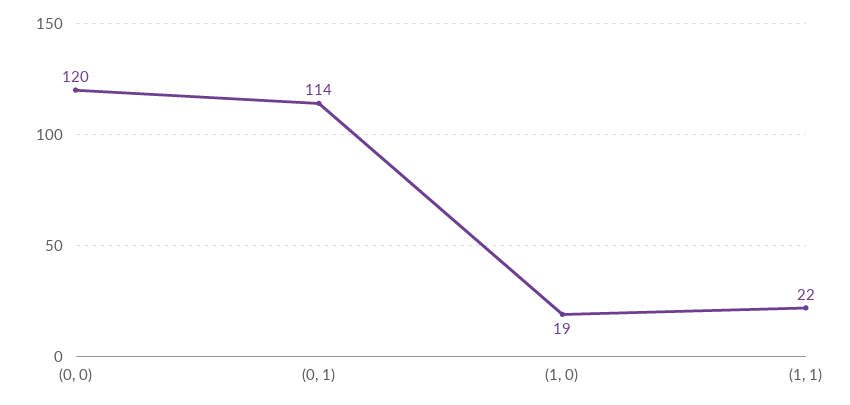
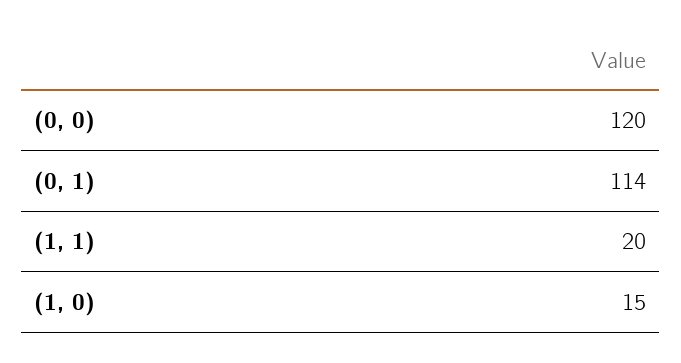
  {
    "(0, 0)": 120,
    "(0, 1)": 114,
-   "(1, 0)": 19,
+   "(1, 0)": 15,
-   "(1, 1)": 22
+   "(1, 1)": 20
  }

